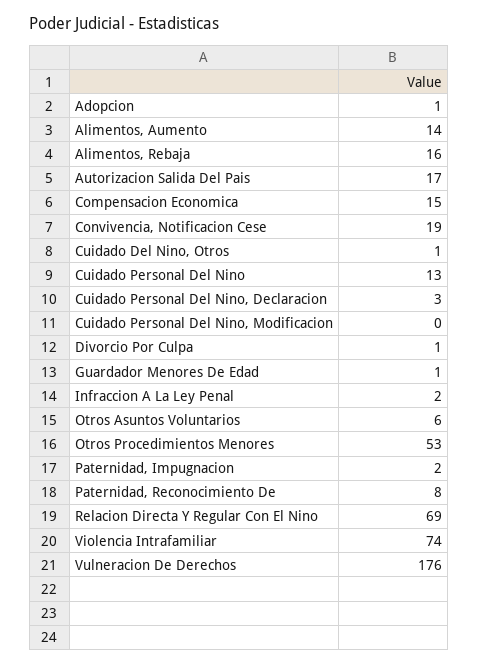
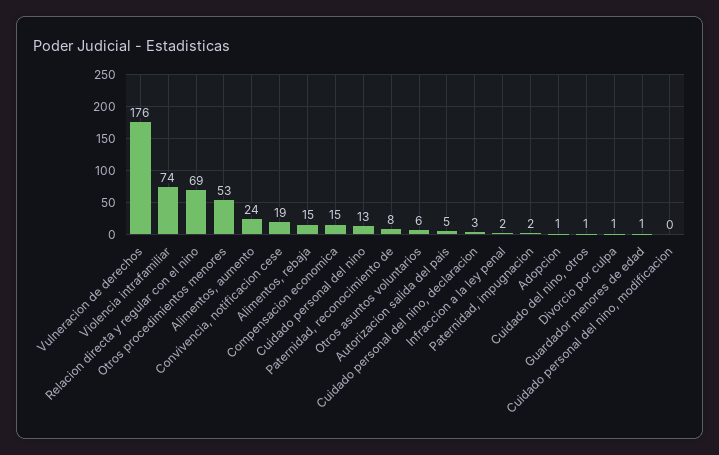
  {
    "Adopcion": 1,
-   "Alimentos, Aumento": 14,
+   "Alimentos, Aumento": 24,
-   "Alimentos, Rebaja": 16,
+   "Alimentos, Rebaja": 15,
-   "Autorizacion Salida Del Pais": 17,
+   "Autorizacion Salida Del Pais": 5,
    "Compensacion Economica": 15,
    "Convivencia, Notificacion Cese": 19,
    "Cuidado Del Nino, Otros": 1,
    "Cuidado Personal Del Nino": 13,
    "Cuidado Personal Del Nino, Declaracion": 3,
    "Cuidado Personal Del Nino, Modificacion": 0,
    "Divorcio Por Culpa": 1,
    "Guardador Menores De Edad": 1,
    "Infraccion A La Ley Penal": 2,
    "Otros Asuntos Voluntarios": 6,
    "Otros Procedimientos Menores": 53,
    "Paternidad, Impugnacion": 2,
    "Paternidad, Reconocimiento De": 8,
    "Relacion Directa Y Regular Con El Nino": 69,
    "Violencia Intrafamiliar": 74,
    "Vulneracion De Derechos": 176
  }

